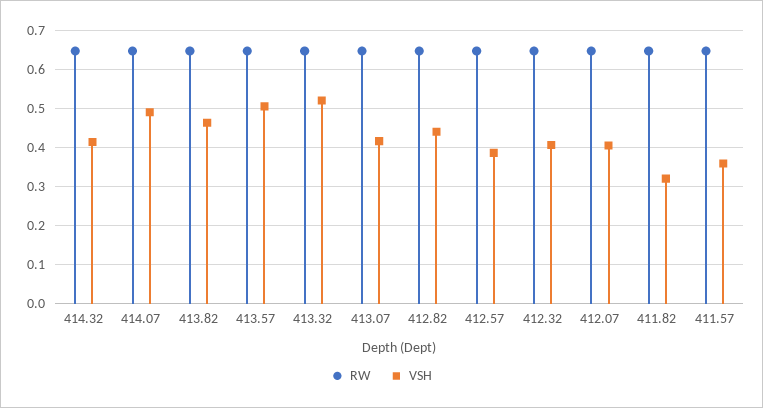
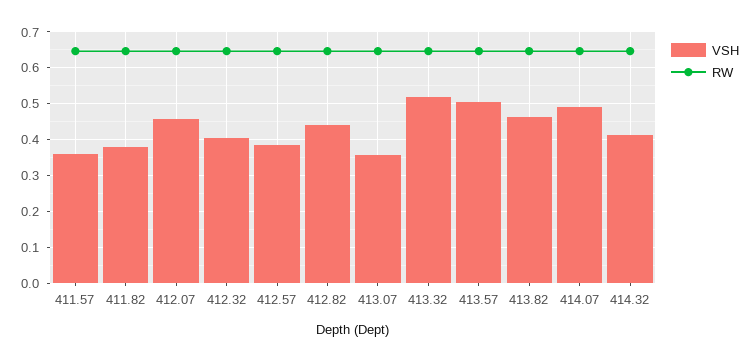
  {
    "RW": {
      "414.32": 0.64,
      "414.07": 0.64,
      "413.82": 0.64,
      "413.57": 0.64,
      "413.32": 0.64,
      "413.07": 0.64,
      "412.82": 0.64,
      "412.57": 0.64,
      "412.32": 0.64,
      "412.07": 0.64,
      "411.82": 0.64,
      "411.57": 0.64
    },
    "VSH": {
      "414.32": 0.42,
      "414.07": 0.5,
      "413.82": 0.46,
      "413.57": 0.5,
      "413.32": 0.52,
-     "413.07": 0.42,
+     "413.07": 0.36,
      "412.82": 0.44,
      "412.57": 0.38,
      "412.32": 0.4,
-     "412.07": 0.4,
+     "412.07": 0.46,
-     "411.82": 0.32,
+     "411.82": 0.38,
      "411.57": 0.36
    }
  }

